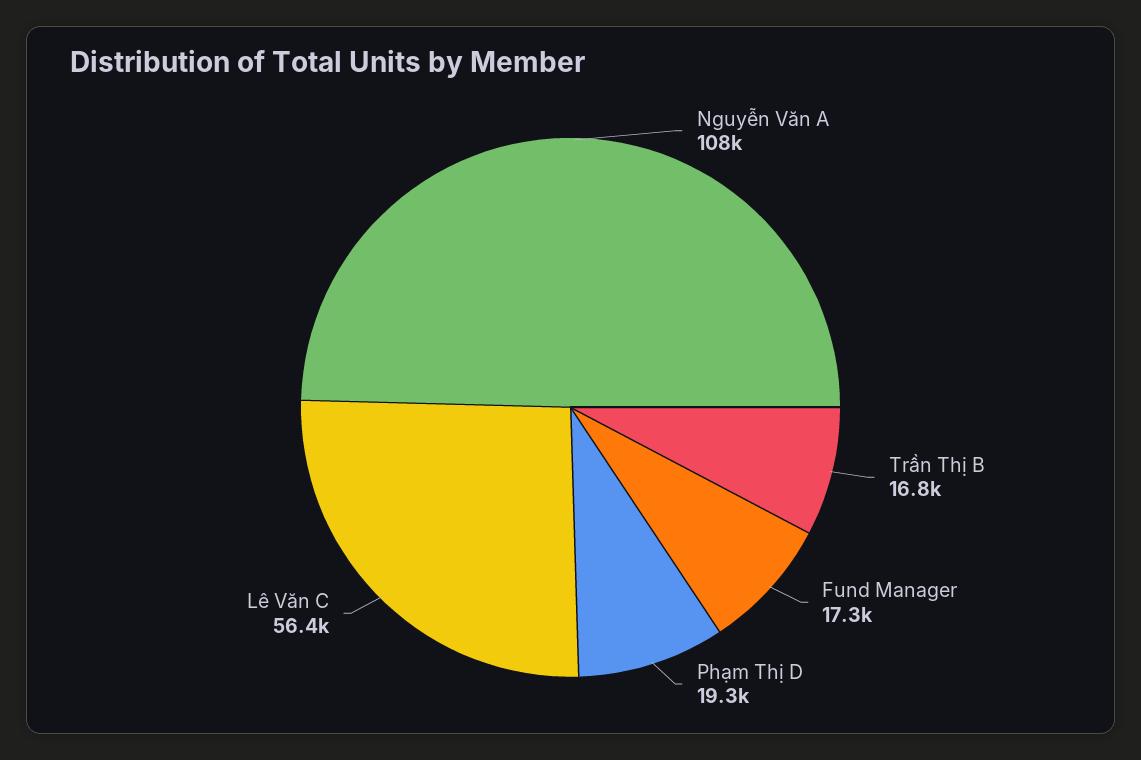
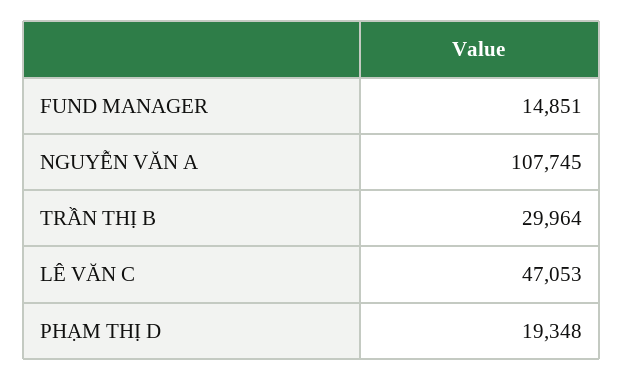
  {
    "Nguyễn Văn A": 107745,
-   "Trần Thị B": 16800,
+   "Trần Thị B": 29964,
-   "Fund Manager": 17300,
+   "Fund Manager": 14851,
    "Phạm Thị D": 19348,
-   "Lê Văn C": 56400
+   "Lê Văn C": 47053
  }

